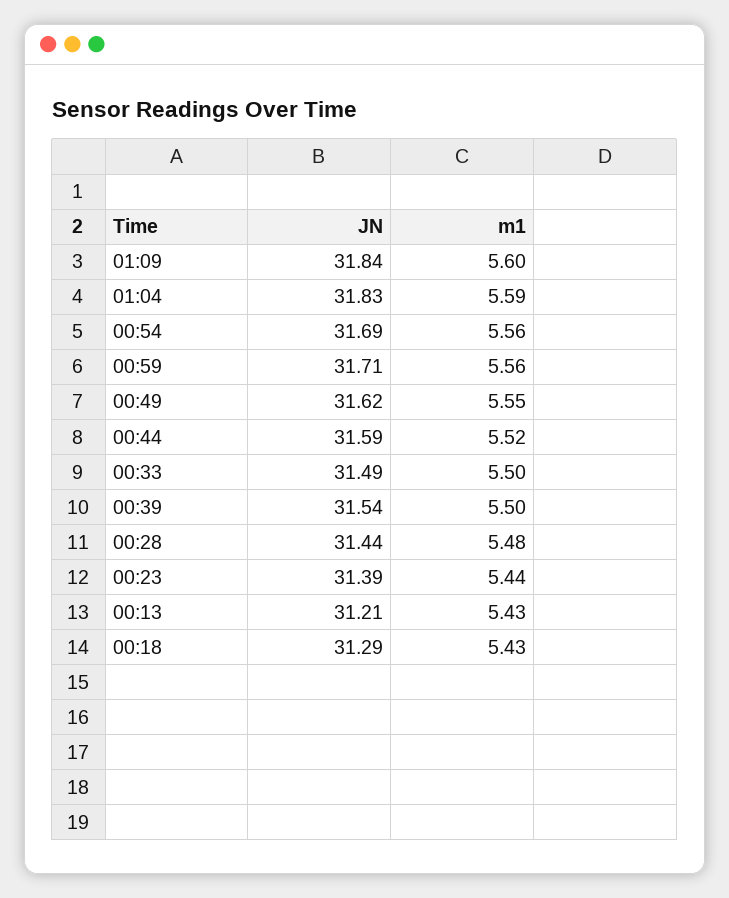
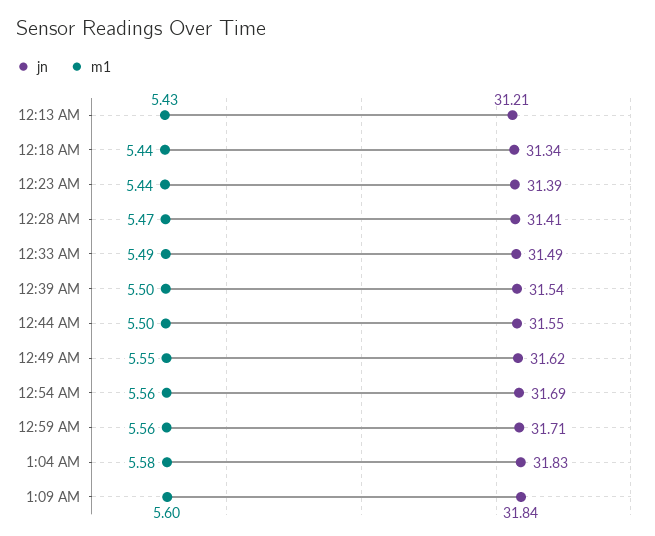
  {
    "JN": {
      "01:09": 31.84,
      "01:04": 31.83,
      "00:54": 31.69,
      "00:59": 31.71,
      "00:49": 31.62,
-     "00:44": 31.59,
+     "00:44": 31.55,
      "00:33": 31.49,
      "00:39": 31.54,
-     "00:28": 31.44,
+     "00:28": 31.41,
      "00:23": 31.39,
      "00:13": 31.21,
-     "00:18": 31.29
+     "00:18": 31.34
    },
    "m1": {
      "01:09": 5.6,
-     "01:04": 5.59,
+     "01:04": 5.58,
      "00:54": 5.56,
      "00:59": 5.56,
      "00:49": 5.55,
-     "00:44": 5.52,
+     "00:44": 5.5,
-     "00:33": 5.5,
+     "00:33": 5.49,
      "00:39": 5.5,
-     "00:28": 5.48,
+     "00:28": 5.47,
      "00:23": 5.44,
      "00:13": 5.43,
-     "00:18": 5.43
+     "00:18": 5.44
    }
  }

